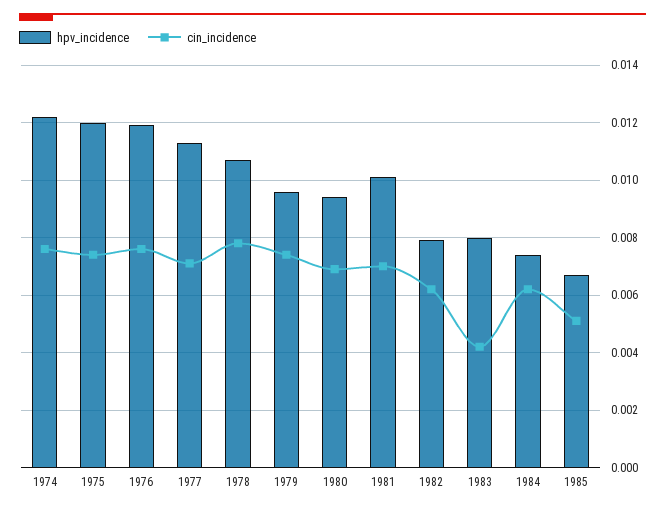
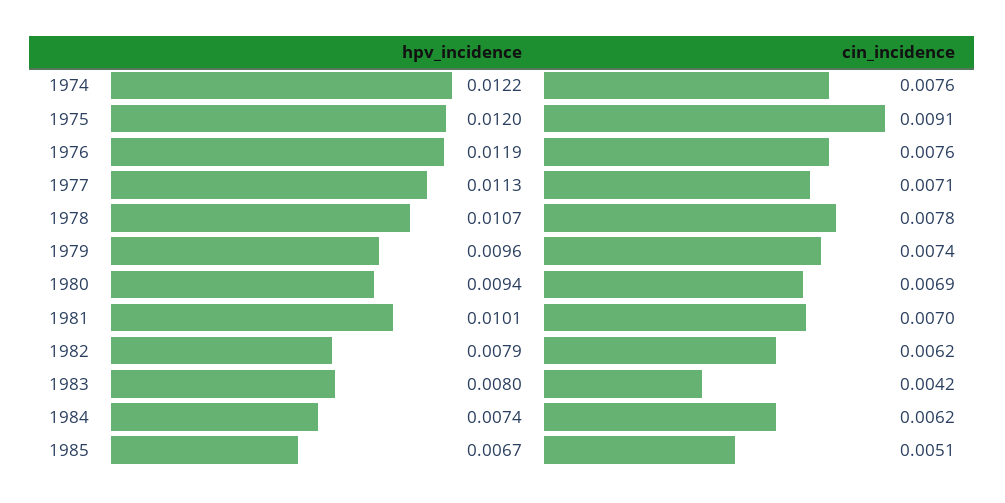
  {
    "hpv_incidence": {
      "1974": 0.0122,
      "1975": 0.012,
      "1976": 0.0119,
      "1977": 0.0113,
      "1978": 0.0107,
      "1979": 0.0096,
      "1980": 0.0094,
      "1981": 0.0101,
      "1982": 0.0079,
      "1983": 0.008,
      "1984": 0.0074,
      "1985": 0.0067
    },
    "cin_incidence": {
      "1974": 0.0076,
-     "1975": 0.0075,
+     "1975": 0.0091,
      "1976": 0.0076,
      "1977": 0.0071,
      "1978": 0.0078,
      "1979": 0.0074,
      "1980": 0.0069,
      "1981": 0.007,
      "1982": 0.0062,
      "1983": 0.0042,
      "1984": 0.0062,
      "1985": 0.0051
    }
  }

